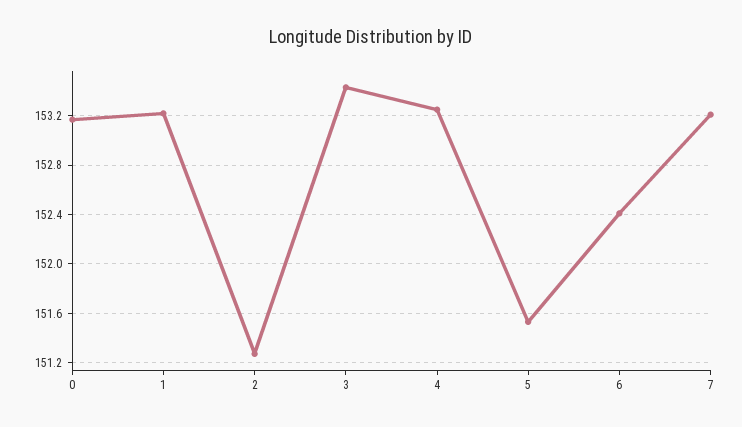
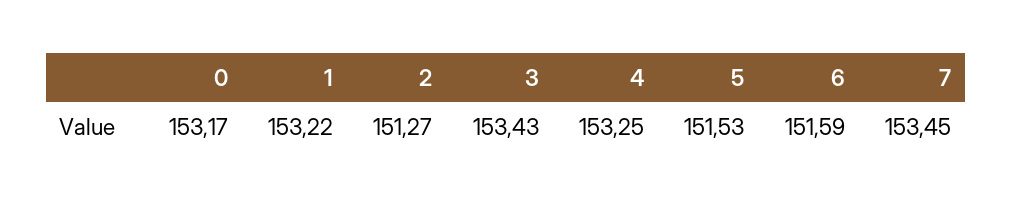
  {
    "0": 153.17,
    "1": 153.22,
    "2": 151.27,
    "3": 153.43,
    "4": 153.25,
    "5": 151.53,
-   "6": 152.4,
+   "6": 151.59,
-   "7": 153.2
+   "7": 153.45
  }

